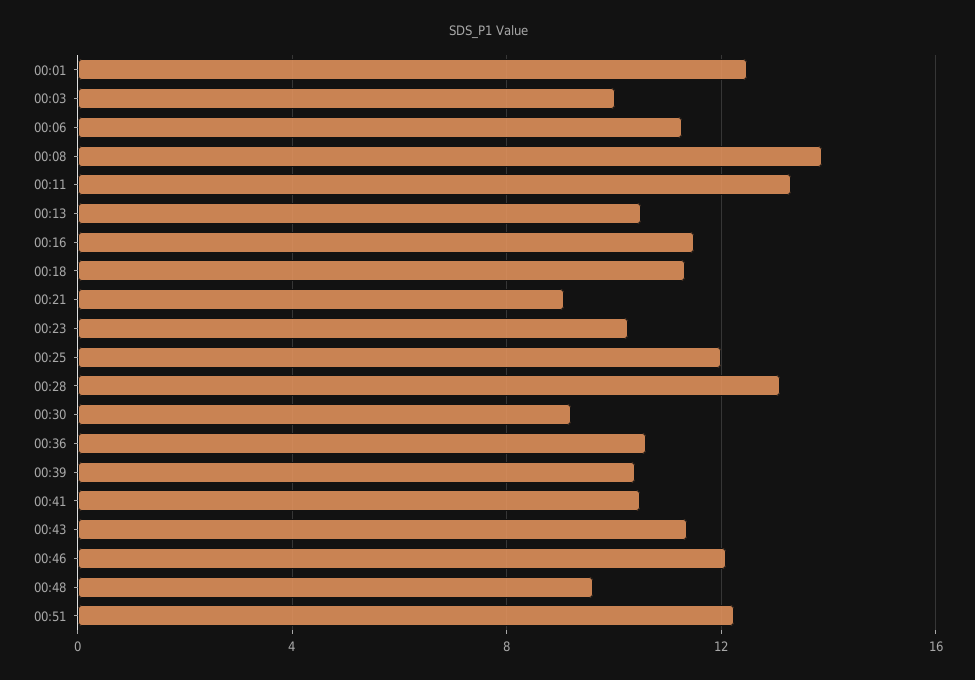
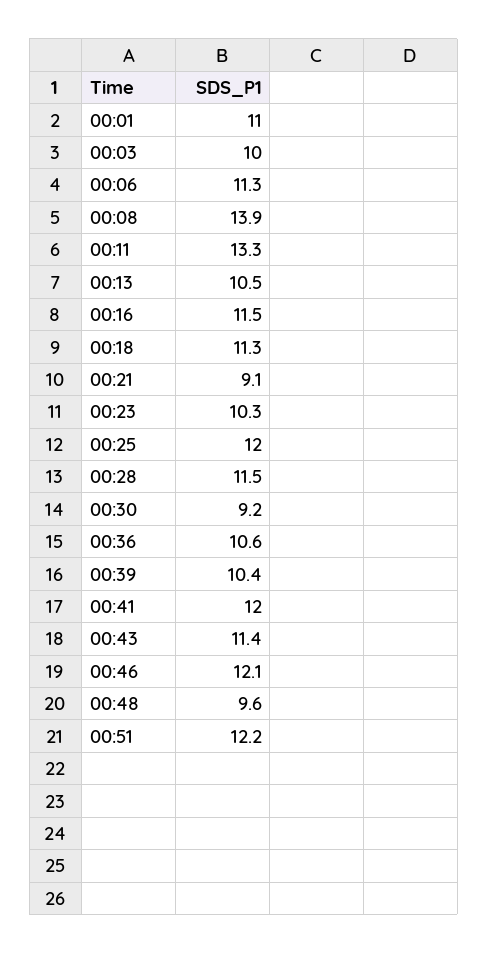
  {
-   "00:01": 12.5,
+   "00:01": 11,
    "00:03": 10,
    "00:06": 11.3,
    "00:08": 13.9,
    "00:11": 13.3,
    "00:13": 10.5,
    "00:16": 11.5,
    "00:18": 11.3,
    "00:21": 9.1,
    "00:23": 10.3,
    "00:25": 12,
-   "00:28": 13,
+   "00:28": 11.5,
    "00:30": 9.2,
    "00:36": 10.6,
    "00:39": 10.4,
-   "00:41": 10.5,
+   "00:41": 12,
    "00:43": 11.4,
    "00:46": 12.1,
    "00:48": 9.6,
    "00:51": 12.2
  }

